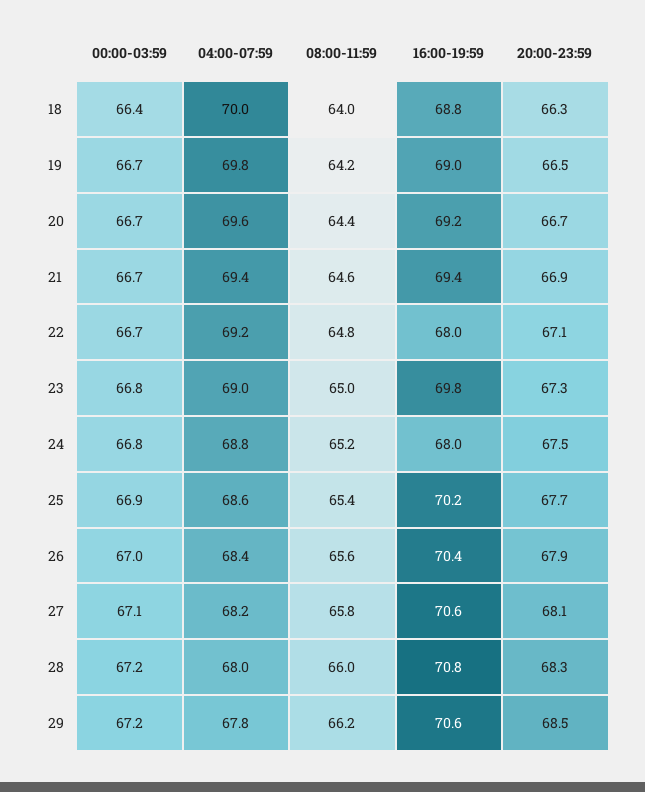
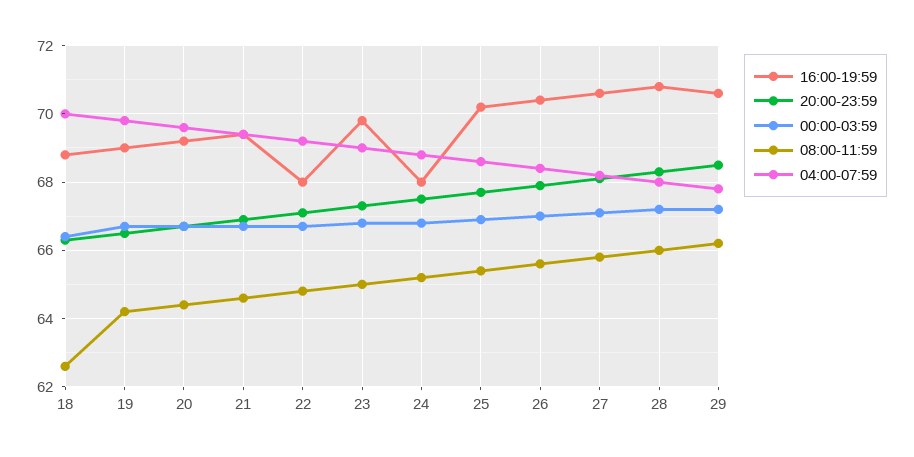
  {
    "00:00-03:59": {
      "18": 66.4,
      "19": 66.7,
      "20": 66.7,
      "21": 66.7,
      "22": 66.7,
      "23": 66.8,
      "24": 66.8,
      "25": 66.9,
      "26": 67,
      "27": 67.1,
      "28": 67.2,
      "29": 67.2
    },
    "04:00-07:59": {
      "18": 70,
      "19": 69.8,
      "20": 69.6,
      "21": 69.4,
      "22": 69.2,
      "23": 69,
      "24": 68.8,
      "25": 68.6,
      "26": 68.4,
      "27": 68.2,
      "28": 68,
      "29": 67.8
    },
    "08:00-11:59": {
-     "18": 64,
+     "18": 62.5,
      "19": 64.2,
      "20": 64.4,
      "21": 64.6,
      "22": 64.8,
      "23": 65,
      "24": 65.2,
      "25": 65.4,
      "26": 65.6,
      "27": 65.8,
      "28": 66,
      "29": 66.2
    },
    "16:00-19:59": {
      "18": 68.8,
      "19": 69,
      "20": 69.2,
      "21": 69.4,
      "22": 68,
      "23": 69.8,
      "24": 68,
      "25": 70.2,
      "26": 70.4,
      "27": 70.6,
      "28": 70.8,
      "29": 70.6
    },
    "20:00-23:59": {
      "18": 66.3,
      "19": 66.5,
      "20": 66.7,
      "21": 66.9,
      "22": 67.1,
      "23": 67.3,
      "24": 67.5,
      "25": 67.7,
      "26": 67.9,
      "27": 68.1,
      "28": 68.3,
      "29": 68.5
    }
  }

